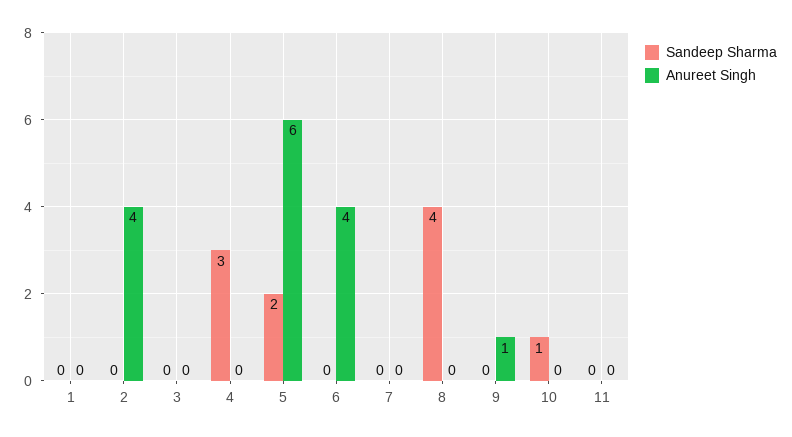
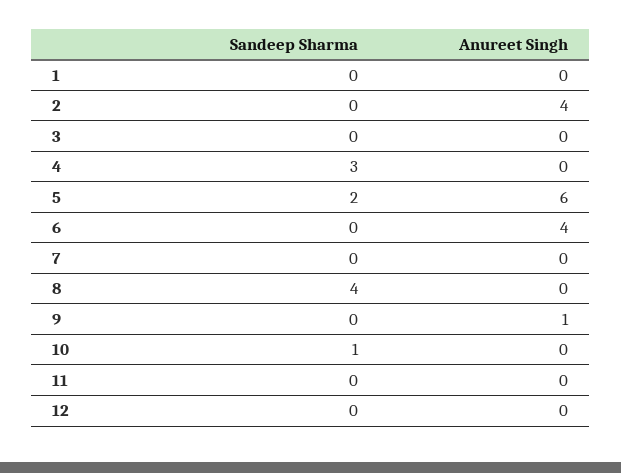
  {
    "Sandeep Sharma": {
      "1": 0,
      "2": 0,
      "3": 0,
      "4": 3,
      "5": 2,
      "6": 0,
      "7": 0,
      "8": 4,
      "9": 0,
      "10": 1,
-     "11": 0
+     "11": 0,
+     "12": 0
    },
    "Anureet Singh": {
      "1": 0,
      "2": 4,
      "3": 0,
      "4": 0,
      "5": 6,
      "6": 4,
      "7": 0,
      "8": 0,
      "9": 1,
      "10": 0,
-     "11": 0
+     "11": 0,
+     "12": 0
    }
  }

